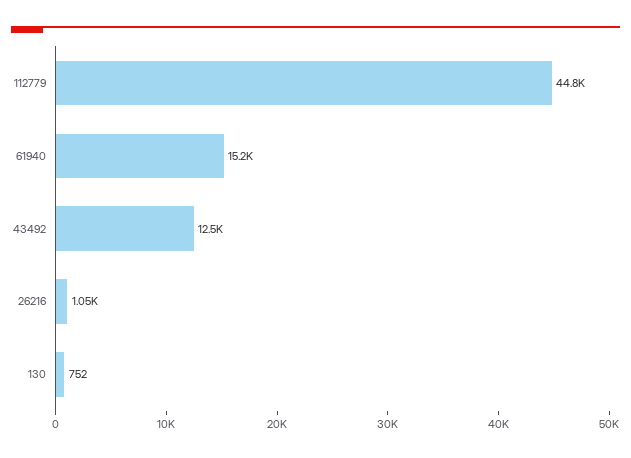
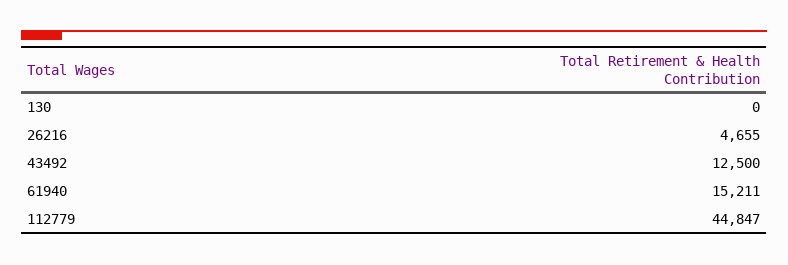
  {
    "112779": 44847,
    "61940": 15211,
    "43492": 12500,
-   "26216": 1050,
+   "26216": 4655,
-   "130": 752
+   "130": 0
  }

